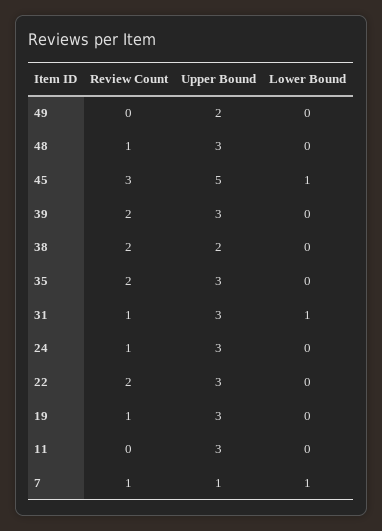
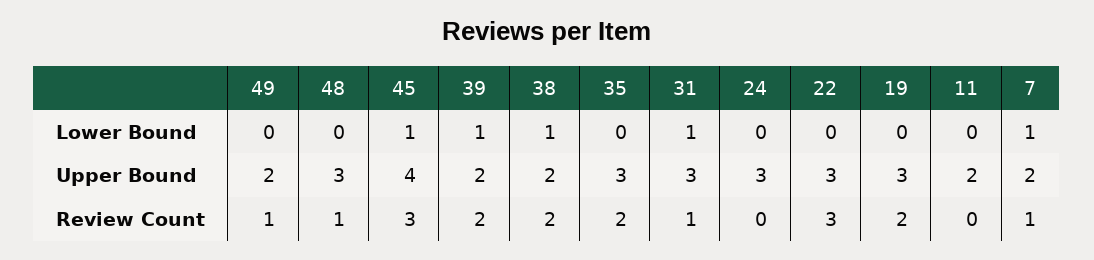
  {
    "Review Count": {
-     "49": 0,
+     "49": 1,
      "48": 1,
      "45": 3,
      "39": 2,
      "38": 2,
      "35": 2,
      "31": 1,
-     "24": 1,
+     "24": 0,
-     "22": 2,
+     "22": 3,
-     "19": 1,
+     "19": 2,
      "11": 0,
      "7": 1
    },
    "Upper Bound": {
      "49": 2,
      "48": 3,
-     "45": 5,
+     "45": 4,
-     "39": 3,
+     "39": 2,
      "38": 2,
      "35": 3,
      "31": 3,
      "24": 3,
      "22": 3,
      "19": 3,
-     "11": 3,
+     "11": 2,
-     "7": 1
+     "7": 2
    },
    "Lower Bound": {
      "49": 0,
      "48": 0,
      "45": 1,
-     "39": 0,
+     "39": 1,
-     "38": 0,
+     "38": 1,
      "35": 0,
      "31": 1,
      "24": 0,
      "22": 0,
      "19": 0,
      "11": 0,
      "7": 1
    }
  }

